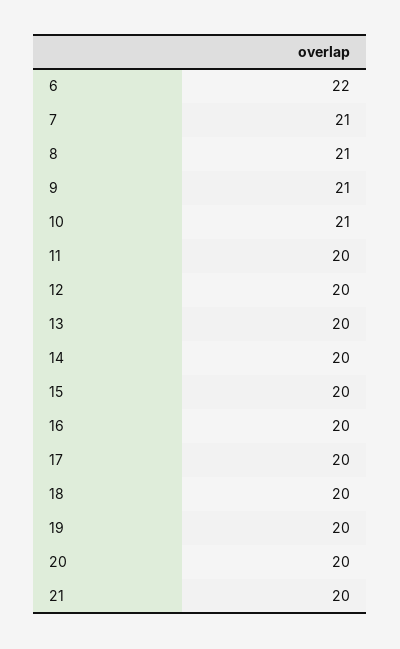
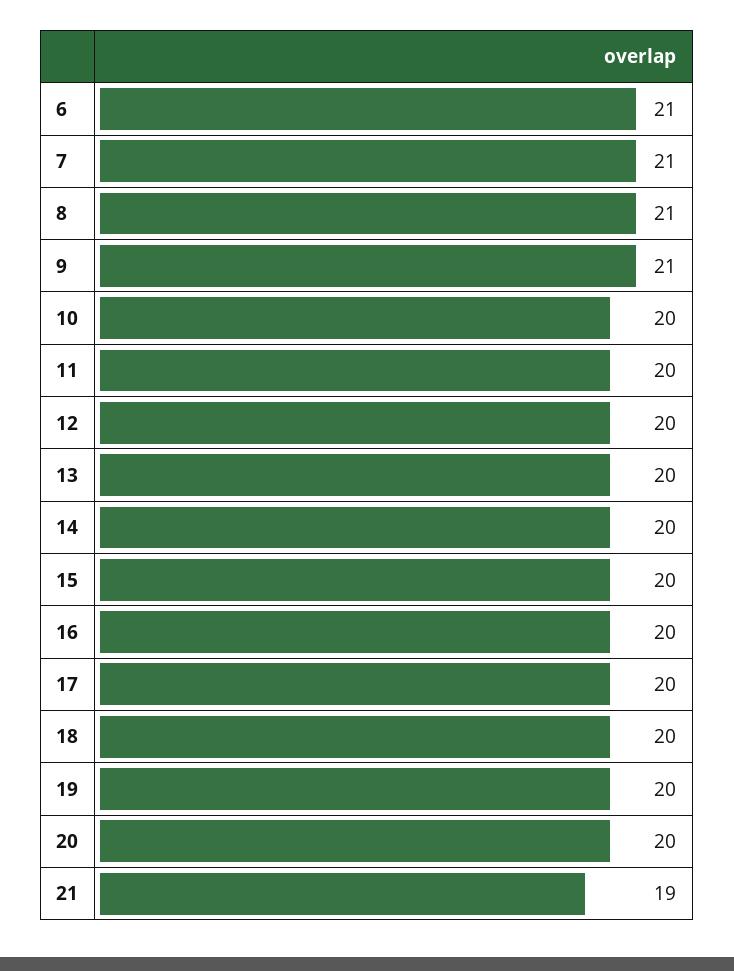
  {
-   "6": 22,
+   "6": 21,
    "7": 21,
    "8": 21,
    "9": 21,
-   "10": 21,
+   "10": 20,
    "11": 20,
    "12": 20,
    "13": 20,
    "14": 20,
    "15": 20,
    "16": 20,
    "17": 20,
    "18": 20,
    "19": 20,
    "20": 20,
-   "21": 20
+   "21": 19
  }

